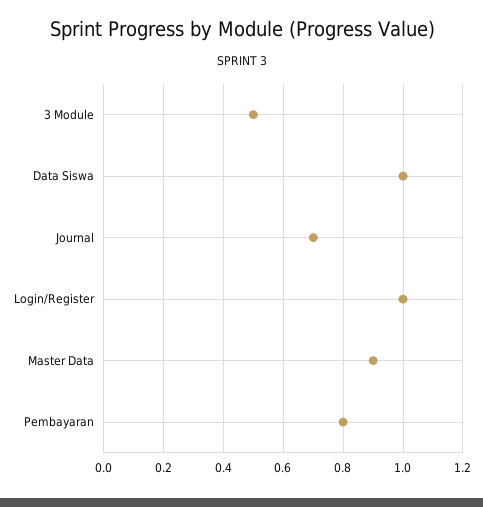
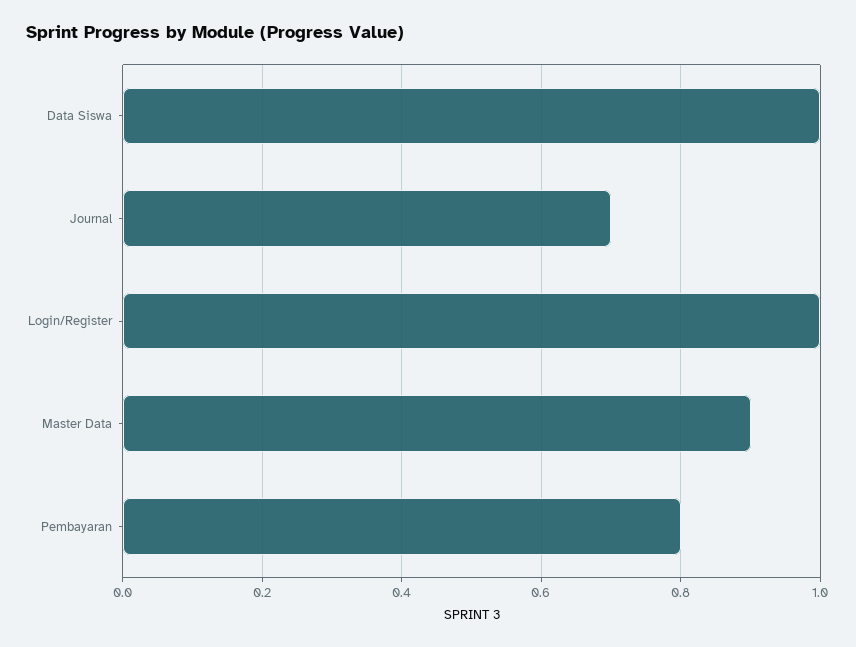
  {
-   "3 Module": 0.5,
    "Data Siswa": 1,
    "Journal": 0.7,
    "Login/Register": 1,
    "Master Data": 0.9,
    "Pembayaran": 0.8
  }

